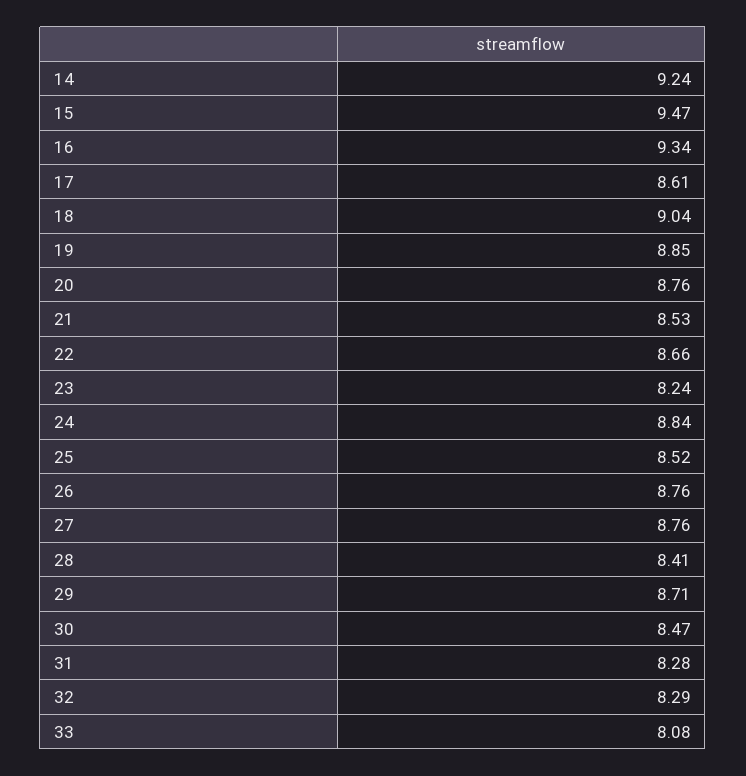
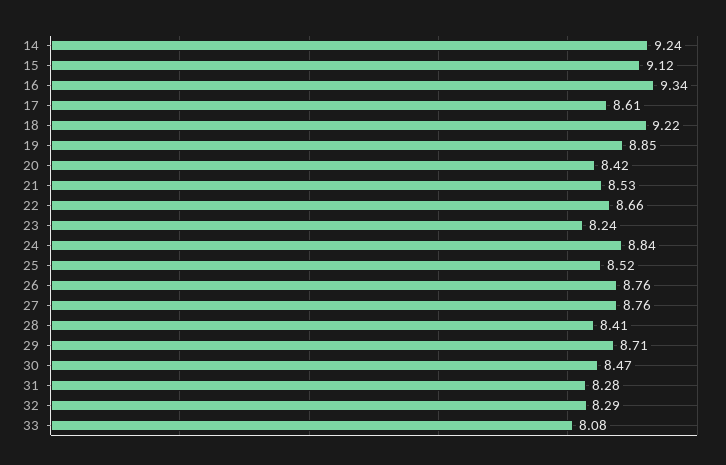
  {
    "14": 9.24,
-   "15": 9.47,
+   "15": 9.12,
    "16": 9.34,
    "17": 8.61,
-   "18": 9.04,
+   "18": 9.22,
    "19": 8.85,
-   "20": 8.76,
+   "20": 8.42,
    "21": 8.53,
    "22": 8.66,
    "23": 8.24,
    "24": 8.84,
    "25": 8.52,
    "26": 8.76,
    "27": 8.76,
    "28": 8.41,
    "29": 8.71,
    "30": 8.47,
    "31": 8.28,
    "32": 8.29,
    "33": 8.08
  }

